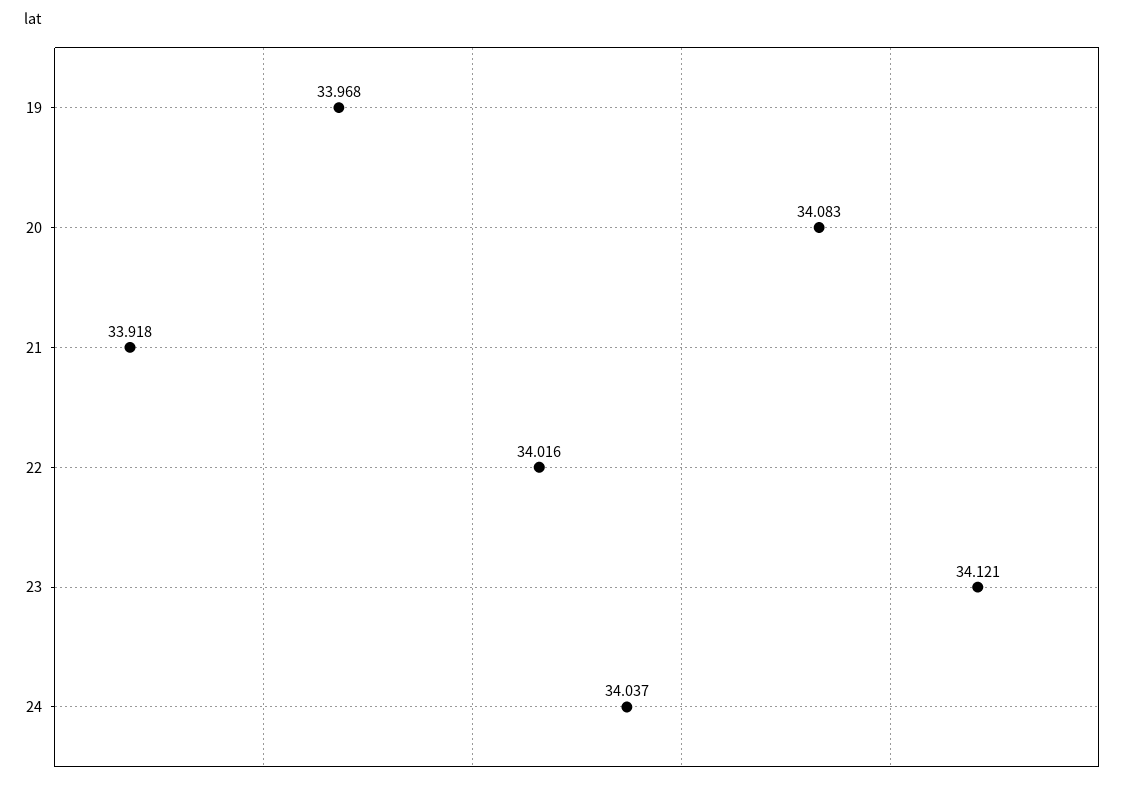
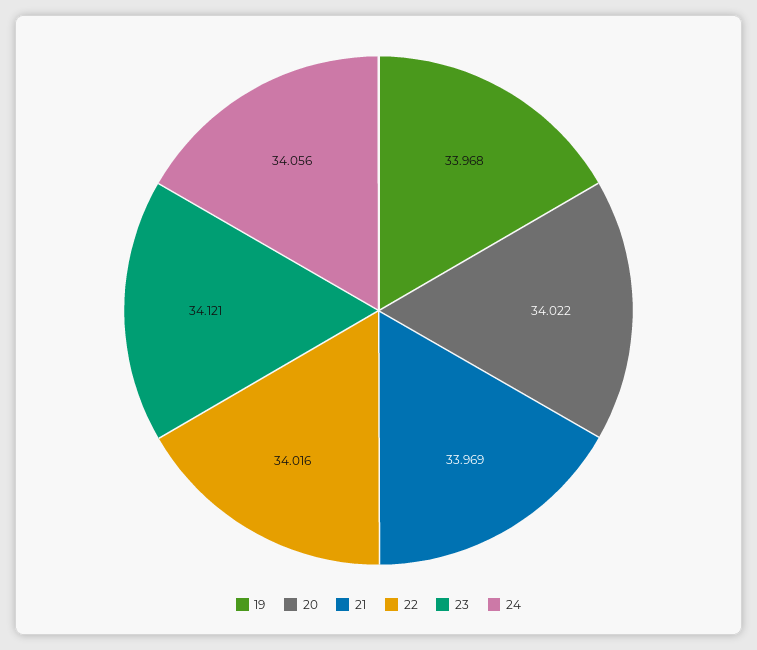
  {
    "19": 33.968,
-   "20": 34.083,
+   "20": 34.022,
-   "21": 33.918,
+   "21": 33.969,
    "22": 34.016,
    "23": 34.121,
-   "24": 34.037
+   "24": 34.056
  }

